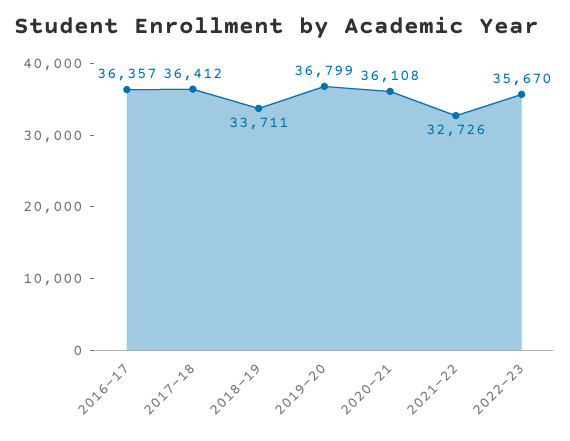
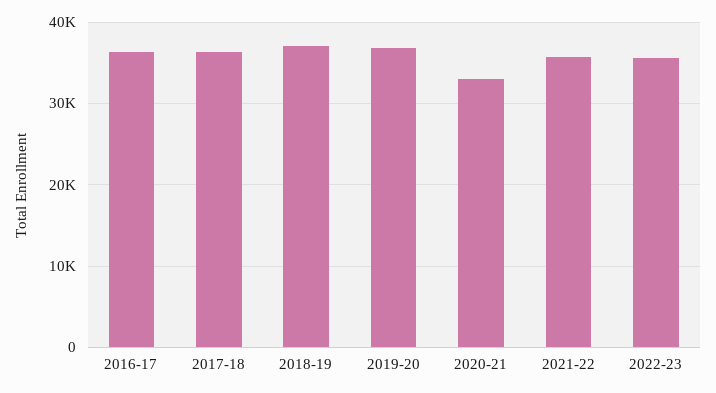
  {
    "2016-17": 36357,
    "2017-18": 36412,
-   "2018-19": 33711,
+   "2018-19": 37000,
    "2019-20": 36799,
-   "2020-21": 36108,
+   "2020-21": 33000,
-   "2021-22": 32726,
+   "2021-22": 36000,
    "2022-23": 35670
  }

